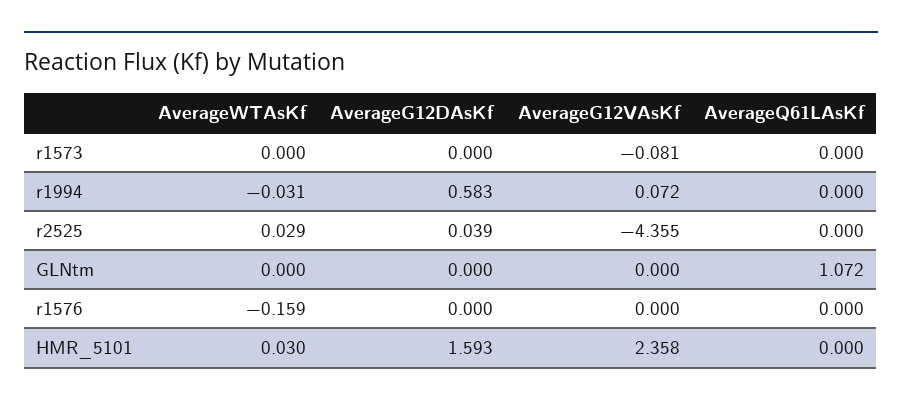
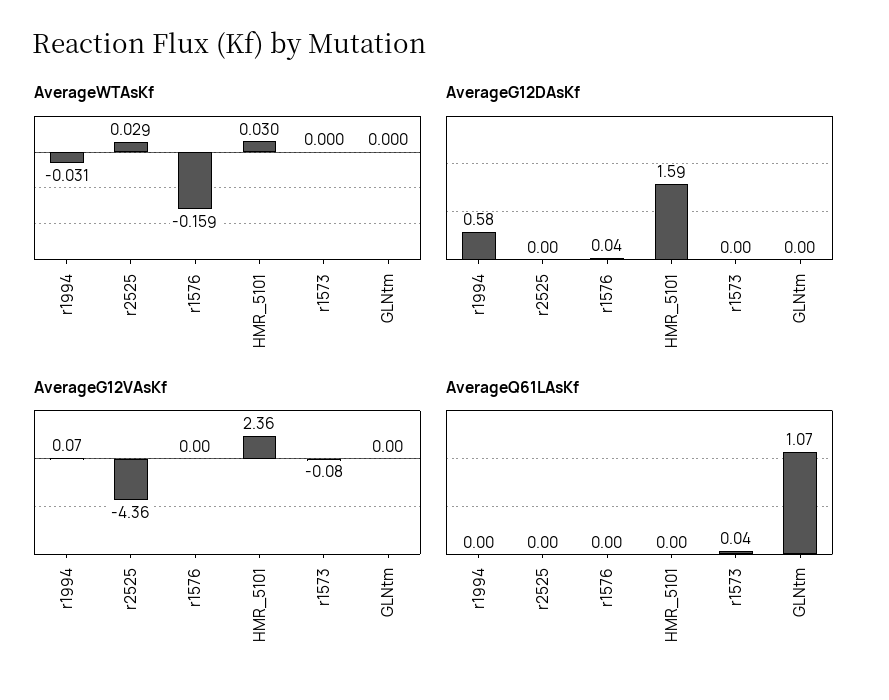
  {
    "AverageWTAsKf": {
      "r1573": 0,
      "r1994": -0.031,
      "r2525": 0.029,
      "GLNtm": 0,
      "r1576": -0.159,
      "HMR_5101": 0.03
    },
    "AverageG12DAsKf": {
      "r1573": 0,
      "r1994": 0.583,
-     "r2525": 0.039,
+     "r2525": 0,
      "GLNtm": 0,
-     "r1576": 0,
+     "r1576": 0.04,
      "HMR_5101": 1.593
    },
    "AverageG12VAsKf": {
      "r1573": -0.081,
      "r1994": 0.072,
      "r2525": -4.355,
      "GLNtm": 0,
      "r1576": 0,
      "HMR_5101": 2.358
    },
    "AverageQ61LAsKf": {
-     "r1573": 0,
+     "r1573": 0.04,
      "r1994": 0,
      "r2525": 0,
      "GLNtm": 1.072,
      "r1576": 0,
      "HMR_5101": 0
    }
  }

